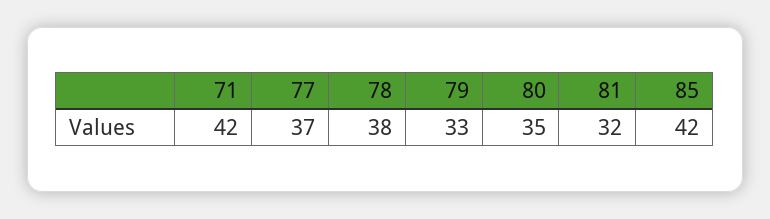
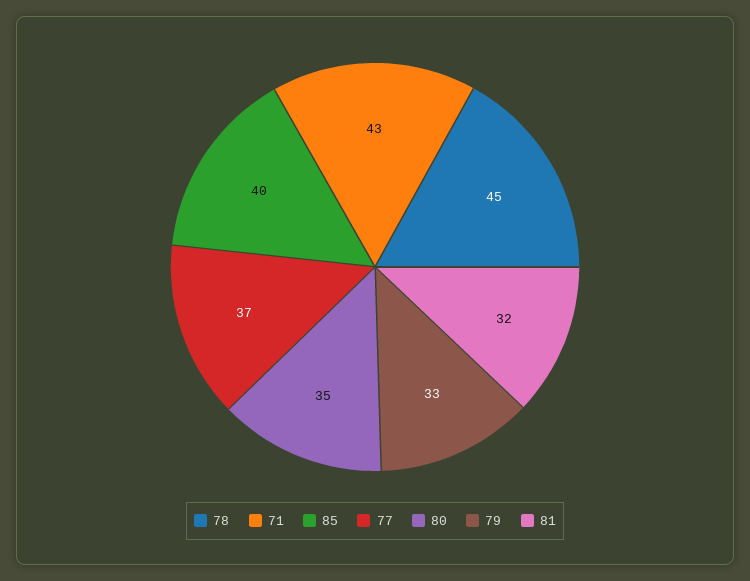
  {
-   "71": 42,
+   "71": 43,
    "77": 37,
-   "78": 38,
+   "78": 45,
    "79": 33,
    "80": 35,
    "81": 32,
-   "85": 42
+   "85": 40
  }

